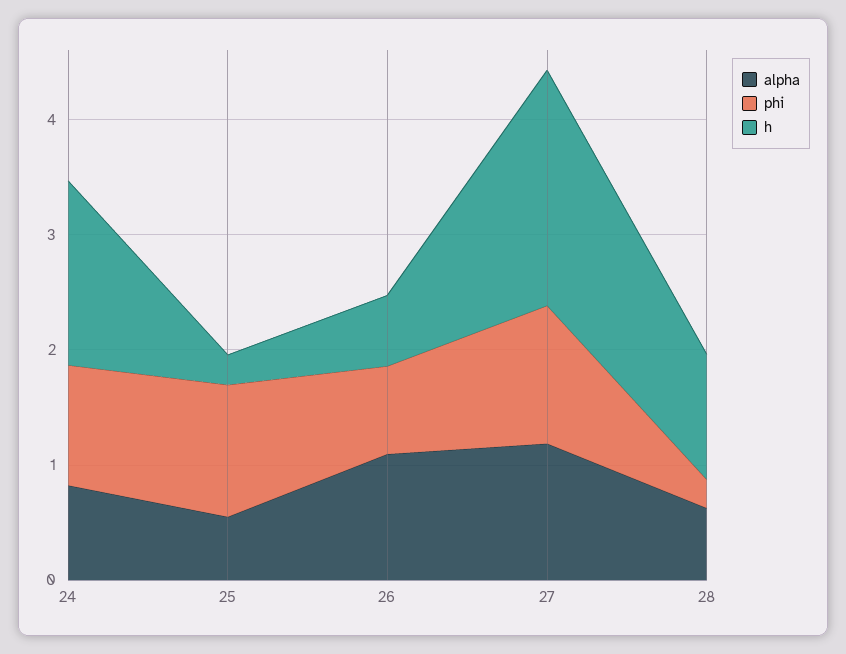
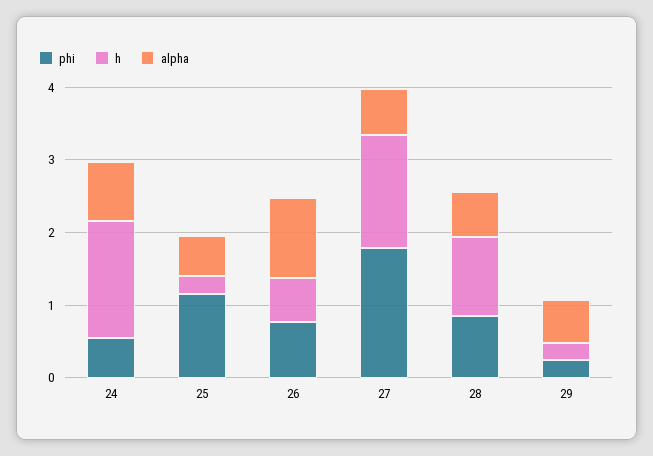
  {
    "alpha": {
      "24": 0.8,
      "25": 0.6,
      "26": 1,
-     "27": 1.2,
+     "27": 0.6,
-     "28": 0.6
+     "28": 0.6,
+     "29": 0.6
    },
    "phi": {
-     "24": 1,
+     "24": 0.6,
      "25": 1.2,
      "26": 0.8,
-     "27": 1.2,
+     "27": 1.8,
-     "28": 0.2
+     "28": 0.8,
+     "29": 0.2
    },
    "h": {
      "24": 1.6,
      "25": 0.2,
      "26": 0.6,
-     "27": 2,
+     "27": 1.6,
-     "28": 1
+     "28": 1,
+     "29": 0.2
    }
  }

